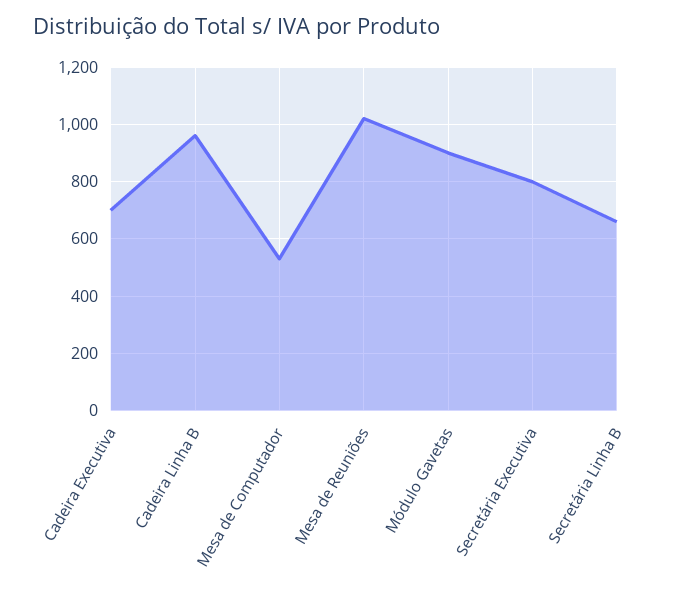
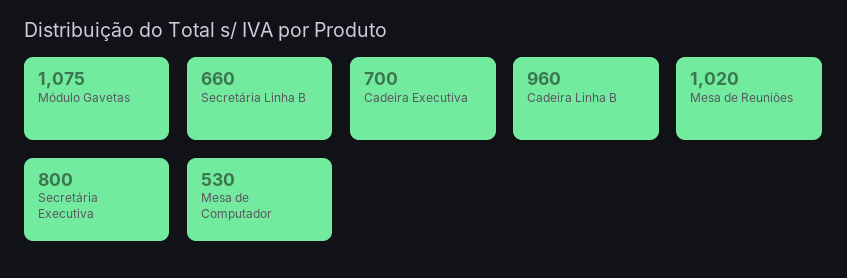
  {
    "Cadeira Executiva": 700,
    "Cadeira Linha B": 960,
    "Mesa de Computador": 530,
    "Mesa de Reuniões": 1020,
-   "Módulo Gavetas": 900,
+   "Módulo Gavetas": 1075,
    "Secretária Executiva": 800,
    "Secretária Linha B": 660
  }

